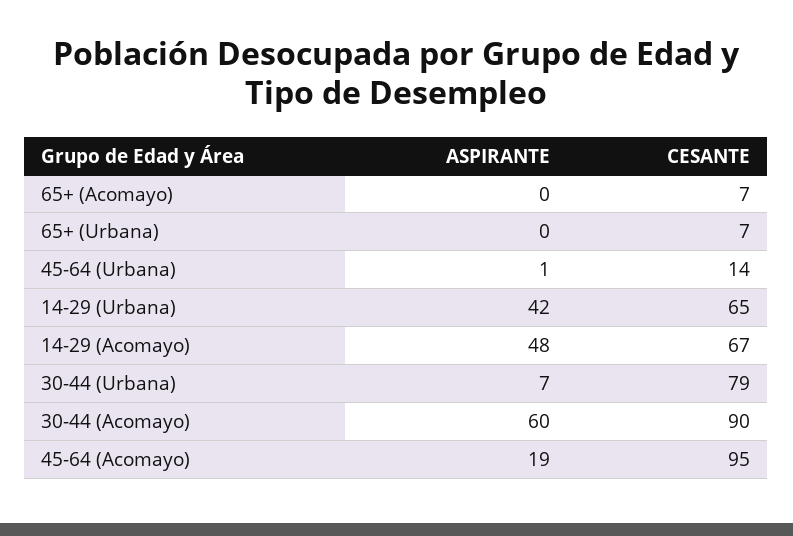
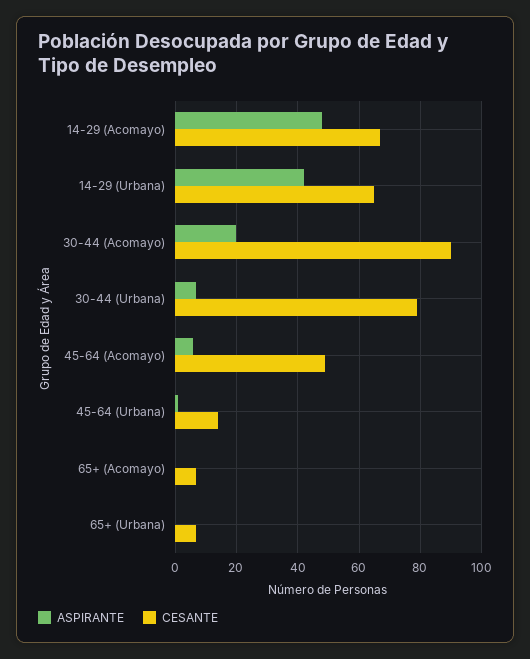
  {
    "ASPIRANTE": {
      "65+ (Acomayo)": 0,
      "65+ (Urbana)": 0,
      "45-64 (Urbana)": 1,
      "14-29 (Urbana)": 42,
      "14-29 (Acomayo)": 48,
      "30-44 (Urbana)": 7,
-     "30-44 (Acomayo)": 60,
+     "30-44 (Acomayo)": 20,
-     "45-64 (Acomayo)": 19
+     "45-64 (Acomayo)": 5
    },
    "CESANTE": {
      "65+ (Acomayo)": 7,
      "65+ (Urbana)": 7,
      "45-64 (Urbana)": 14,
      "14-29 (Urbana)": 65,
      "14-29 (Acomayo)": 67,
      "30-44 (Urbana)": 79,
      "30-44 (Acomayo)": 90,
-     "45-64 (Acomayo)": 95
+     "45-64 (Acomayo)": 50
    }
  }

